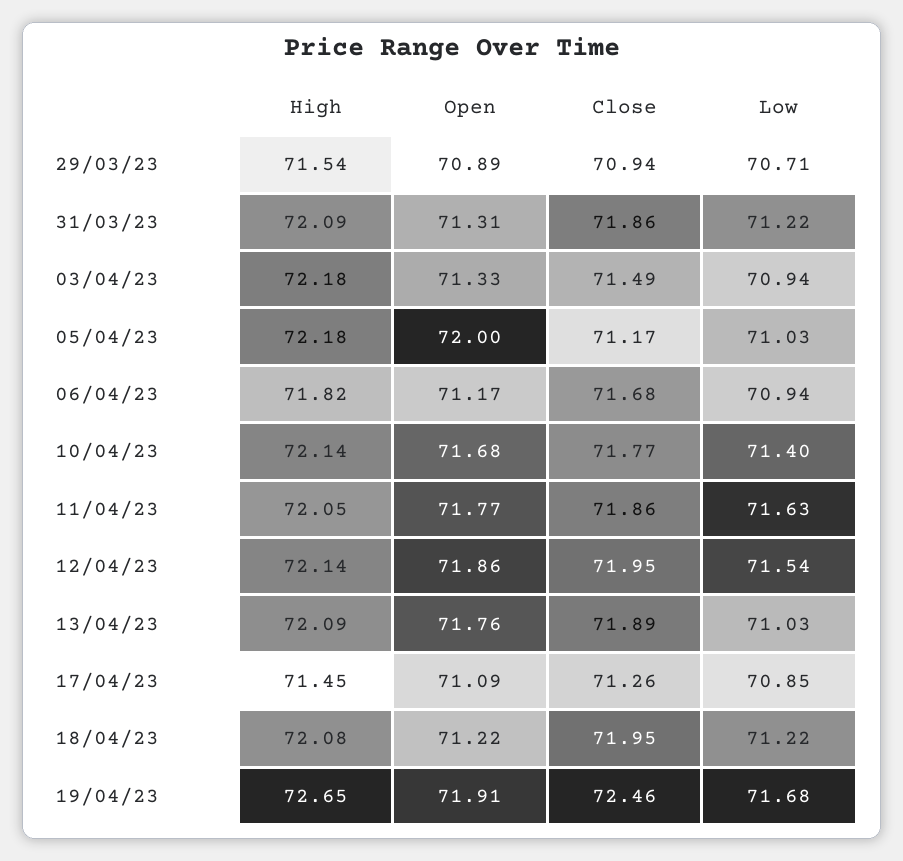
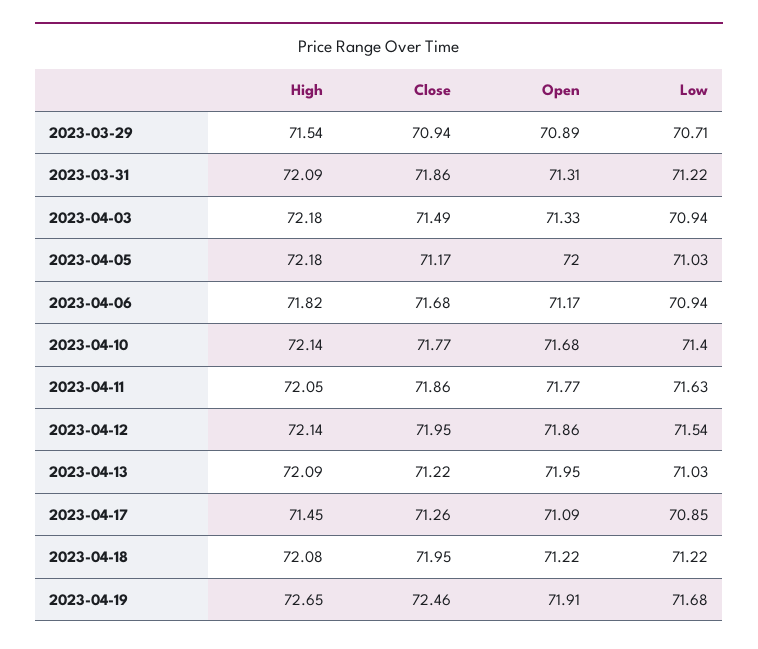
  {
    "High": {
      "29/03/23": 71.54,
      "31/03/23": 72.09,
      "03/04/23": 72.18,
      "05/04/23": 72.18,
      "06/04/23": 71.82,
      "10/04/23": 72.14,
      "11/04/23": 72.05,
      "12/04/23": 72.14,
      "13/04/23": 72.09,
      "17/04/23": 71.45,
      "18/04/23": 72.08,
      "19/04/23": 72.65
    },
    "Open": {
      "29/03/23": 70.89,
      "31/03/23": 71.31,
      "03/04/23": 71.33,
      "05/04/23": 72,
      "06/04/23": 71.17,
      "10/04/23": 71.68,
      "11/04/23": 71.77,
      "12/04/23": 71.86,
-     "13/04/23": 71.76,
+     "13/04/23": 71.95,
      "17/04/23": 71.09,
      "18/04/23": 71.22,
      "19/04/23": 71.91
    },
    "Close": {
      "29/03/23": 70.94,
      "31/03/23": 71.86,
      "03/04/23": 71.49,
      "05/04/23": 71.17,
      "06/04/23": 71.68,
      "10/04/23": 71.77,
      "11/04/23": 71.86,
      "12/04/23": 71.95,
-     "13/04/23": 71.89,
+     "13/04/23": 71.22,
      "17/04/23": 71.26,
      "18/04/23": 71.95,
      "19/04/23": 72.46
    },
    "Low": {
      "29/03/23": 70.71,
      "31/03/23": 71.22,
      "03/04/23": 70.94,
      "05/04/23": 71.03,
      "06/04/23": 70.94,
      "10/04/23": 71.4,
      "11/04/23": 71.63,
      "12/04/23": 71.54,
      "13/04/23": 71.03,
      "17/04/23": 70.85,
      "18/04/23": 71.22,
      "19/04/23": 71.68
    }
  }

